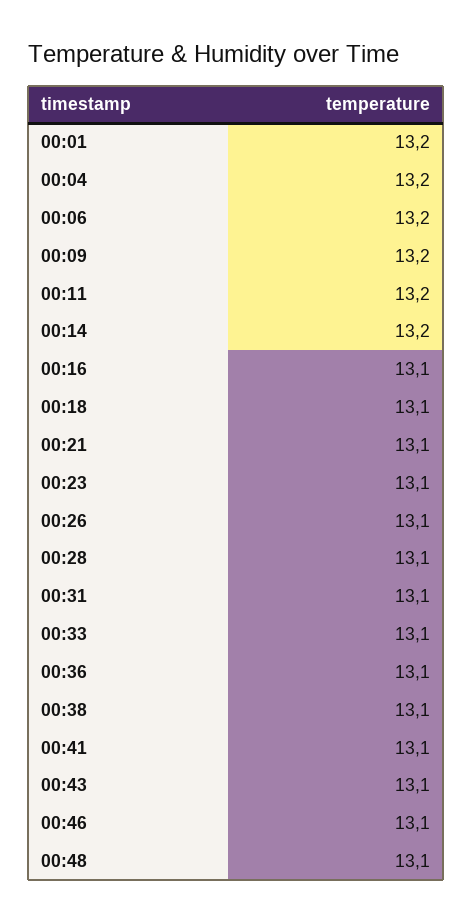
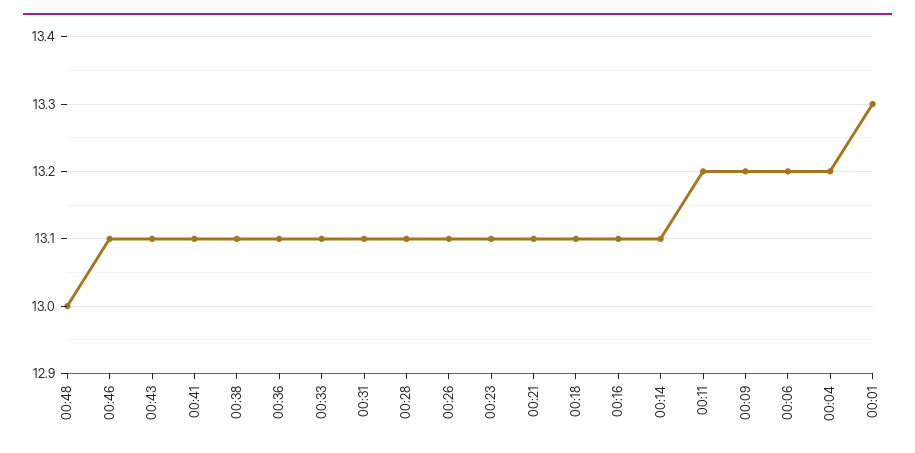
  {
-   "00:01": 13.2,
+   "00:01": 13.3,
    "00:04": 13.2,
    "00:06": 13.2,
    "00:09": 13.2,
    "00:11": 13.2,
-   "00:14": 13.2,
+   "00:14": 13.1,
    "00:16": 13.1,
    "00:18": 13.1,
    "00:21": 13.1,
    "00:23": 13.1,
    "00:26": 13.1,
    "00:28": 13.1,
    "00:31": 13.1,
    "00:33": 13.1,
    "00:36": 13.1,
    "00:38": 13.1,
    "00:41": 13.1,
    "00:43": 13.1,
    "00:46": 13.1,
-   "00:48": 13.1
+   "00:48": 13
  }

